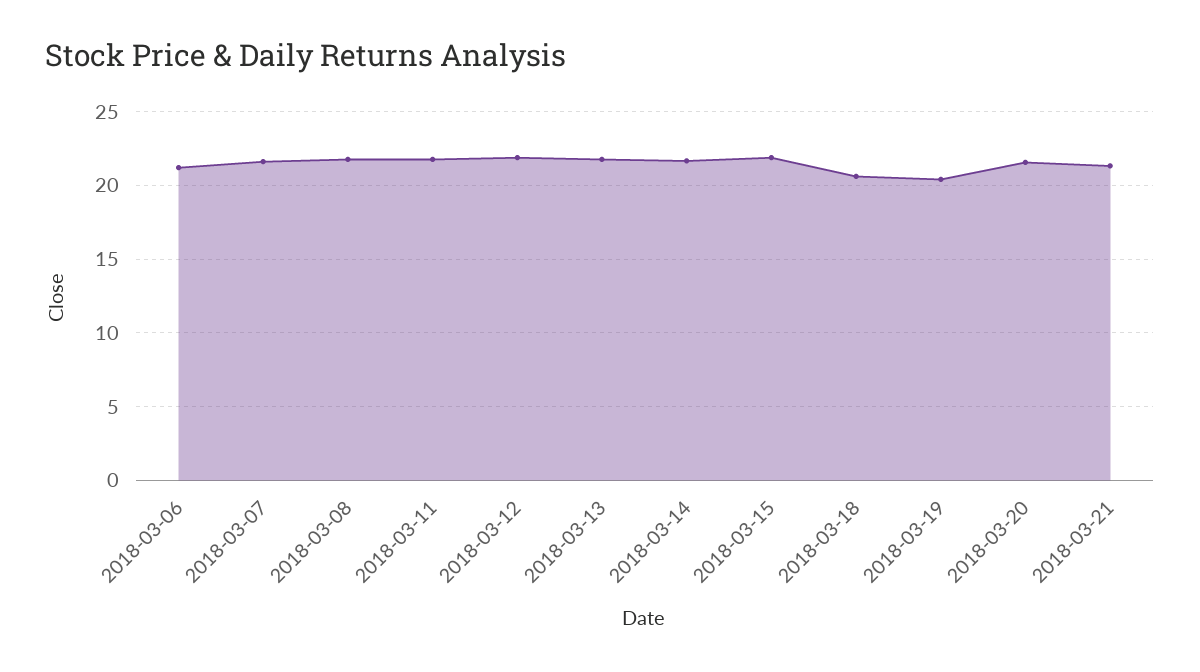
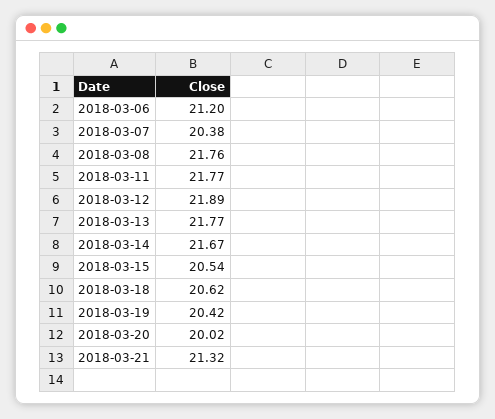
  {
    "2018-03-06": 21.2,
-   "2018-03-07": 21.5,
+   "2018-03-07": 20.38,
    "2018-03-08": 21.76,
    "2018-03-11": 21.77,
    "2018-03-12": 21.89,
    "2018-03-13": 21.77,
    "2018-03-14": 21.67,
-   "2018-03-15": 22,
+   "2018-03-15": 20.54,
    "2018-03-18": 20.62,
    "2018-03-19": 20.42,
-   "2018-03-20": 21.5,
+   "2018-03-20": 20.02,
    "2018-03-21": 21.32
  }

